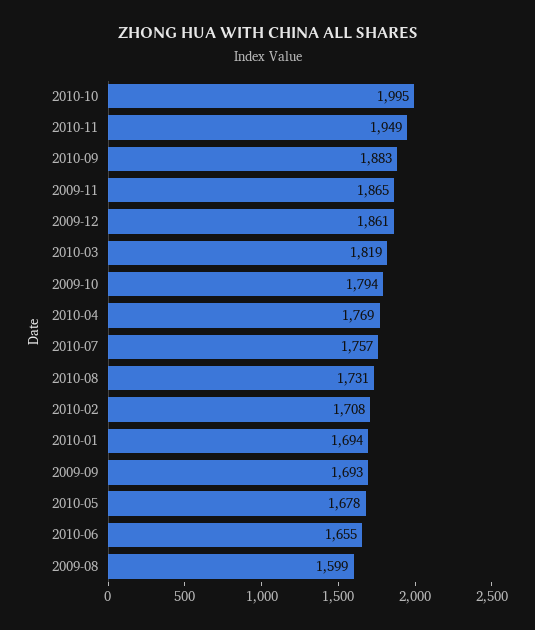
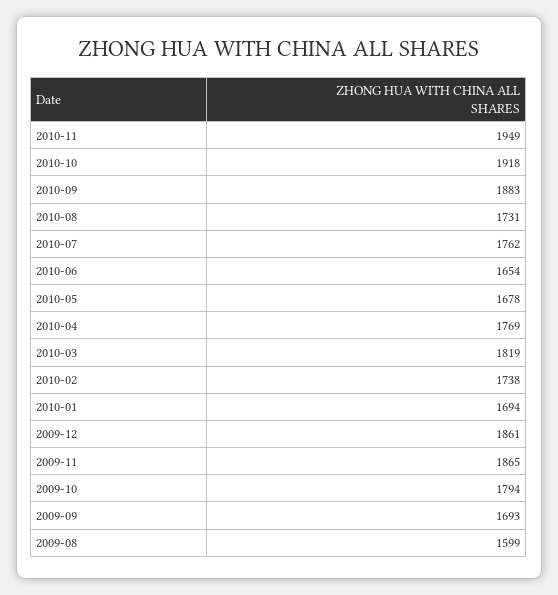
  {
-   "2010-10": 1995,
+   "2010-10": 1918,
    "2010-11": 1949,
    "2010-09": 1883,
    "2009-11": 1865,
    "2009-12": 1861,
    "2010-03": 1819,
    "2009-10": 1794,
    "2010-04": 1769,
-   "2010-07": 1757,
+   "2010-07": 1762,
    "2010-08": 1731,
-   "2010-02": 1708,
+   "2010-02": 1738,
    "2010-01": 1694,
    "2009-09": 1693,
    "2010-05": 1678,
-   "2010-06": 1655,
+   "2010-06": 1654,
    "2009-08": 1599
  }

